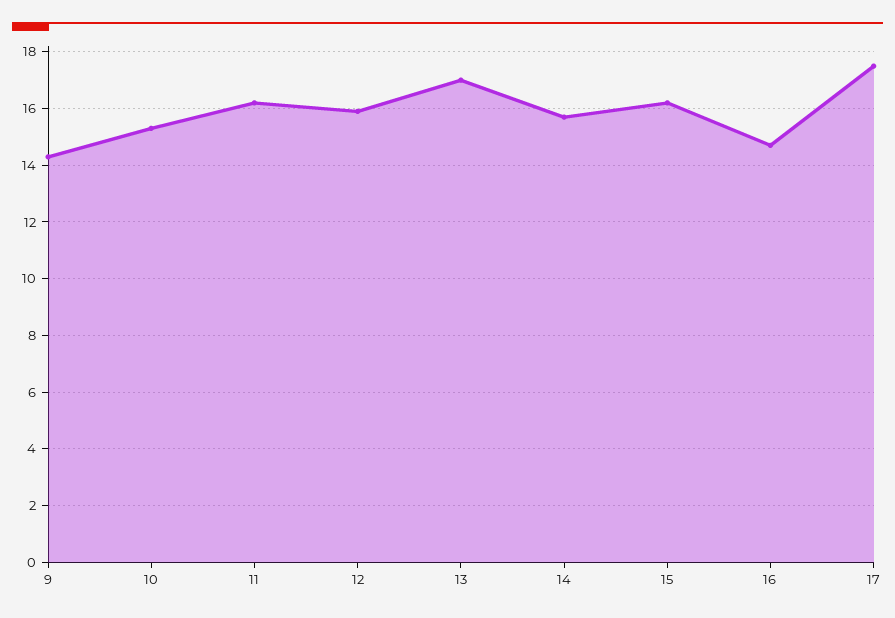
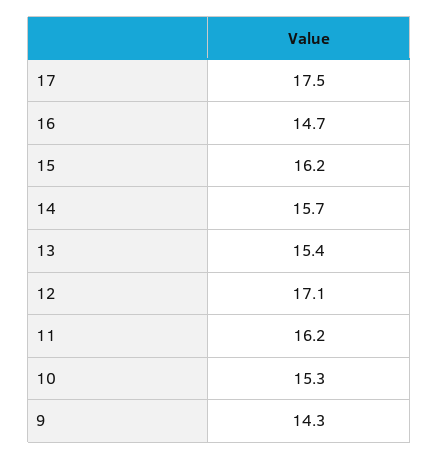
  {
    "9": 14.3,
    "10": 15.3,
    "11": 16.2,
-   "12": 16,
+   "12": 17.1,
-   "13": 17,
+   "13": 15.4,
    "14": 15.7,
    "15": 16.2,
    "16": 14.7,
    "17": 17.5
  }

